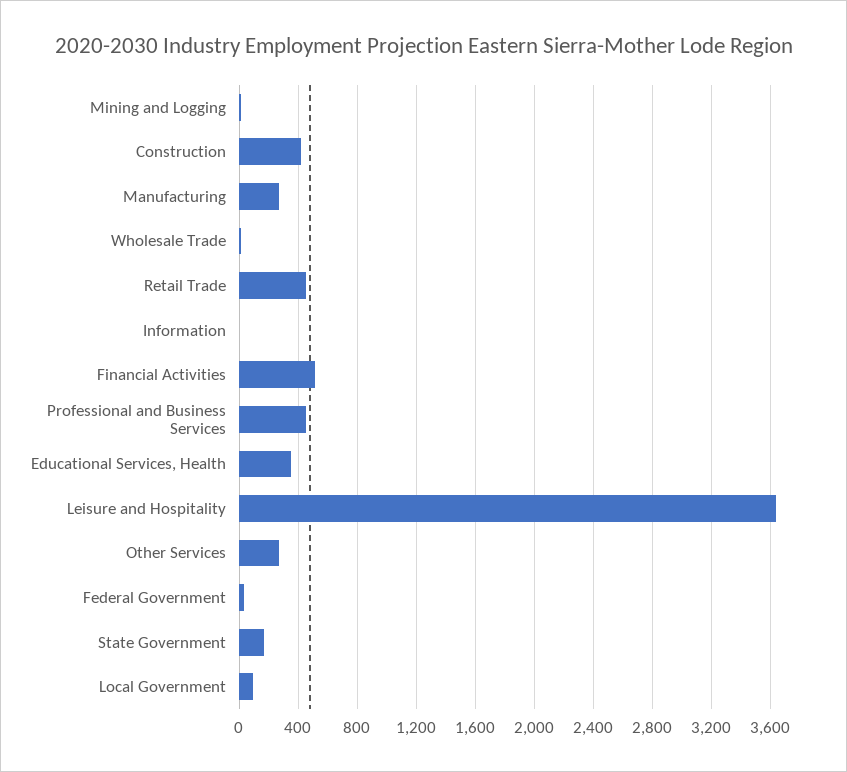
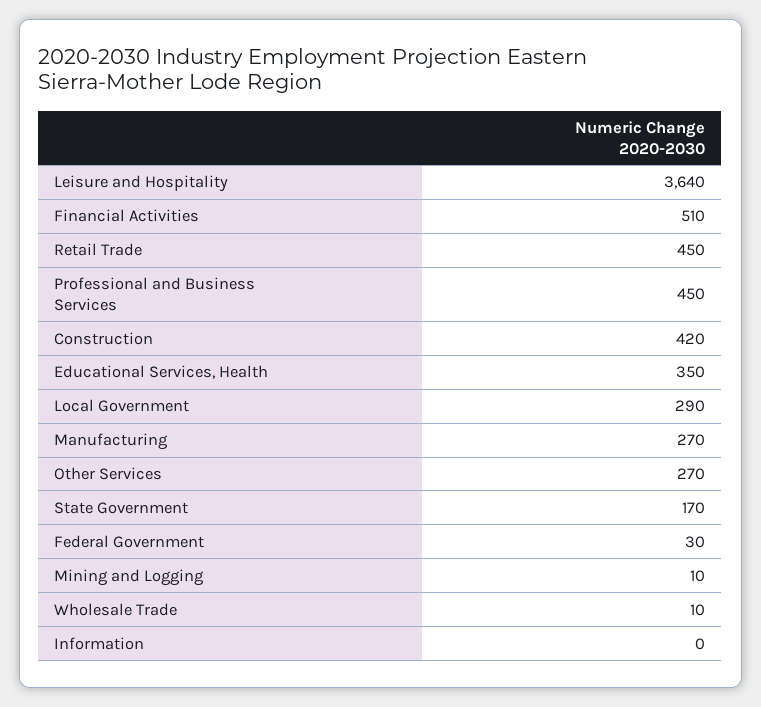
  {
    "Mining and Logging": 10,
    "Construction": 420,
    "Manufacturing": 270,
    "Wholesale Trade": 10,
    "Retail Trade": 450,
    "Information": 0,
    "Financial Activities": 510,
    "Professional and Business Services": 450,
    "Educational Services, Health": 350,
    "Leisure and Hospitality": 3640,
    "Other Services": 270,
    "Federal Government": 30,
    "State Government": 170,
-   "Local Government": 100
+   "Local Government": 290
  }

